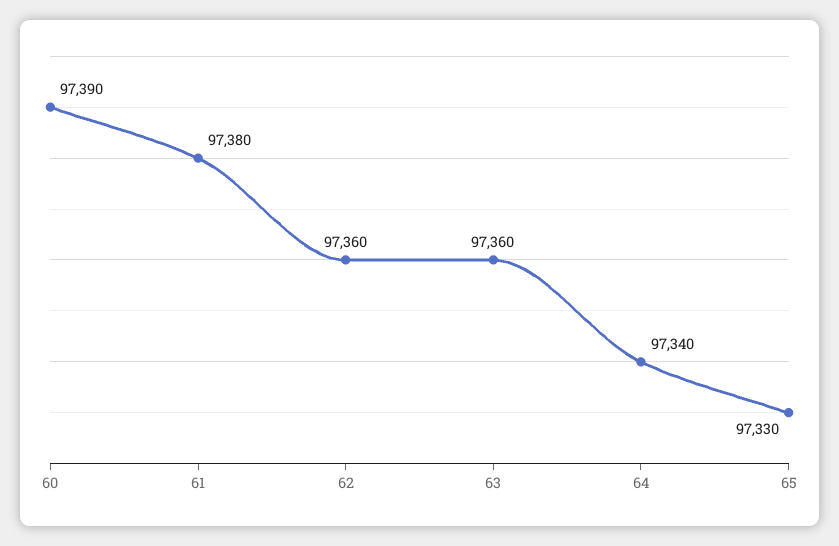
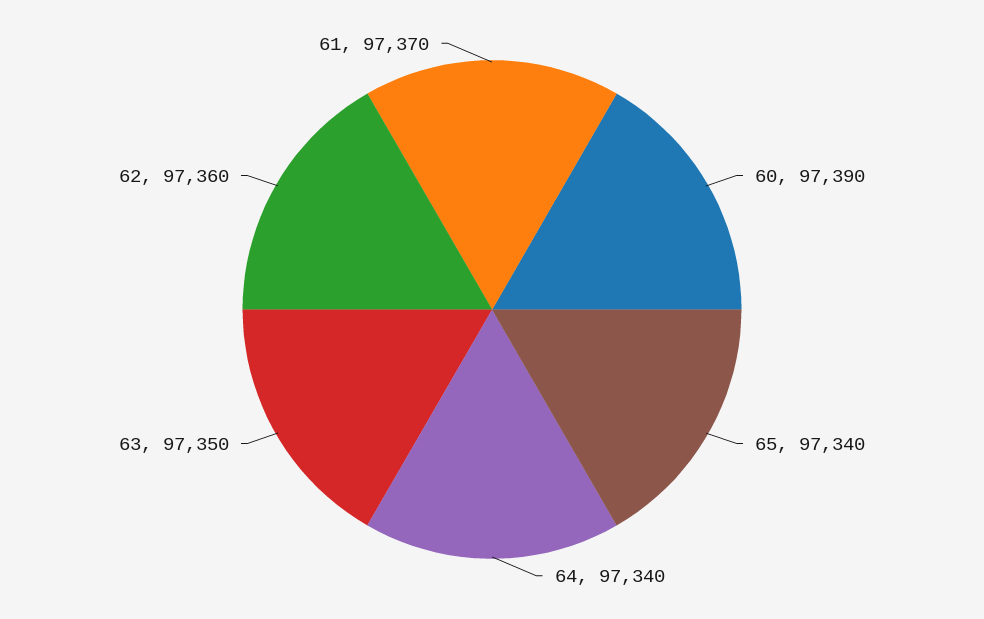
  {
    "60": 97390,
-   "61": 97380,
+   "61": 97370,
    "62": 97360,
-   "63": 97360,
+   "63": 97350,
    "64": 97340,
-   "65": 97330
+   "65": 97340
  }

